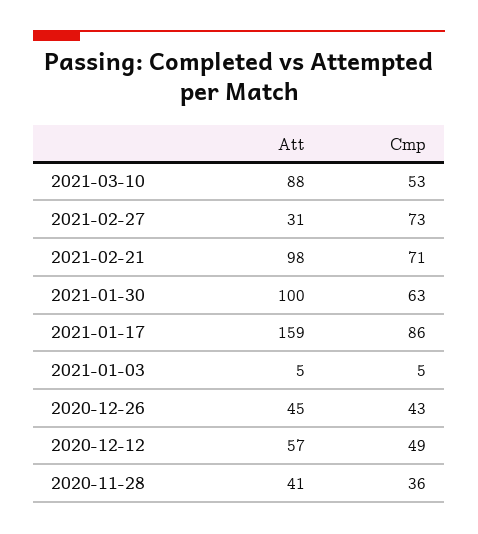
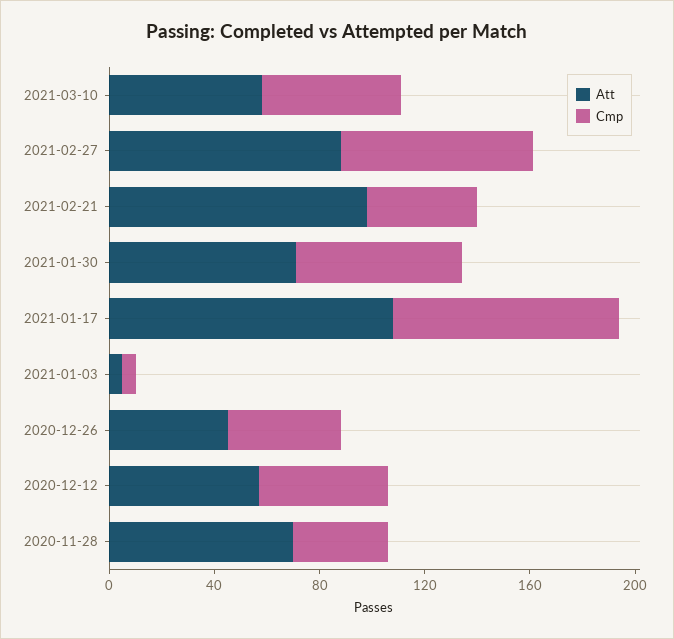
  {
    "Att": {
-     "2021-03-10": 88,
+     "2021-03-10": 60,
-     "2021-02-27": 31,
+     "2021-02-27": 90,
      "2021-02-21": 98,
-     "2021-01-30": 100,
+     "2021-01-30": 70,
-     "2021-01-17": 159,
+     "2021-01-17": 110,
      "2021-01-03": 5,
      "2020-12-26": 45,
      "2020-12-12": 57,
-     "2020-11-28": 41
+     "2020-11-28": 70
    },
    "Cmp": {
      "2021-03-10": 53,
      "2021-02-27": 73,
-     "2021-02-21": 71,
+     "2021-02-21": 40,
      "2021-01-30": 63,
      "2021-01-17": 86,
      "2021-01-03": 5,
      "2020-12-26": 43,
      "2020-12-12": 49,
      "2020-11-28": 36
    }
  }

